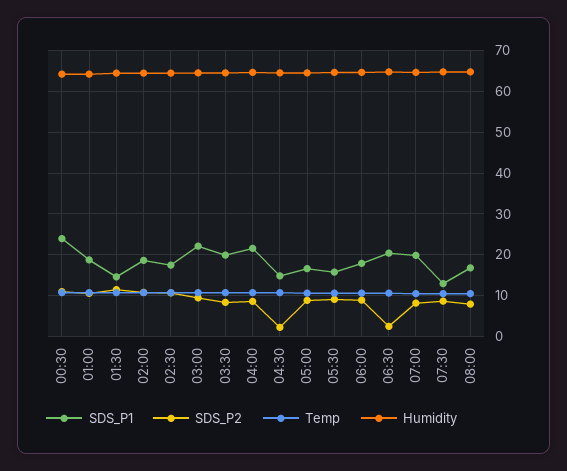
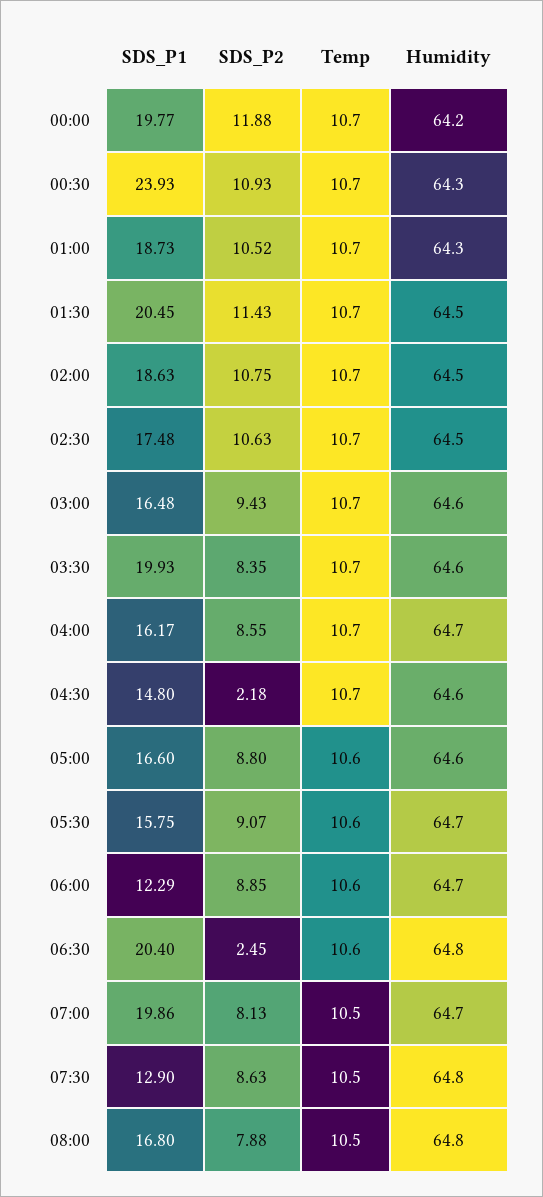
  {
    "SDS_P1": {
      "00:30": 23.93,
      "01:00": 18.73,
-     "01:30": 14,
+     "01:30": 20.45,
      "02:00": 18.63,
      "02:30": 17.48,
-     "03:00": 22,
+     "03:00": 16.48,
      "03:30": 19.93,
-     "04:00": 22,
+     "04:00": 16.17,
      "04:30": 14.8,
      "05:00": 16.6,
      "05:30": 15.75,
-     "06:00": 18,
+     "06:00": 12.29,
      "06:30": 20.4,
      "07:00": 19.86,
      "07:30": 12.9,
-     "08:00": 16.8
+     "08:00": 16.8,
+     "00:00": 19.77
    },
    "SDS_P2": {
      "00:30": 10.93,
      "01:00": 10.52,
      "01:30": 11.43,
      "02:00": 10.75,
      "02:30": 10.63,
      "03:00": 9.43,
      "03:30": 8.35,
      "04:00": 8.55,
      "04:30": 2.18,
      "05:00": 8.8,
      "05:30": 9.07,
      "06:00": 8.85,
      "06:30": 2.45,
      "07:00": 8.13,
      "07:30": 8.63,
-     "08:00": 7.88
+     "08:00": 7.88,
+     "00:00": 11.88
    },
    "Temp": {
      "00:30": 10.7,
      "01:00": 10.7,
      "01:30": 10.7,
      "02:00": 10.7,
      "02:30": 10.7,
      "03:00": 10.7,
      "03:30": 10.7,
      "04:00": 10.7,
      "04:30": 10.7,
      "05:00": 10.6,
      "05:30": 10.6,
      "06:00": 10.6,
      "06:30": 10.6,
      "07:00": 10.5,
      "07:30": 10.5,
-     "08:00": 10.5
+     "08:00": 10.5,
+     "00:00": 10.7
    },
    "Humidity": {
      "00:30": 64.3,
      "01:00": 64.3,
      "01:30": 64.5,
      "02:00": 64.5,
      "02:30": 64.5,
      "03:00": 64.6,
      "03:30": 64.6,
      "04:00": 64.7,
      "04:30": 64.6,
      "05:00": 64.6,
      "05:30": 64.7,
      "06:00": 64.7,
      "06:30": 64.8,
      "07:00": 64.7,
      "07:30": 64.8,
-     "08:00": 64.8
+     "08:00": 64.8,
+     "00:00": 64.2
    }
  }

